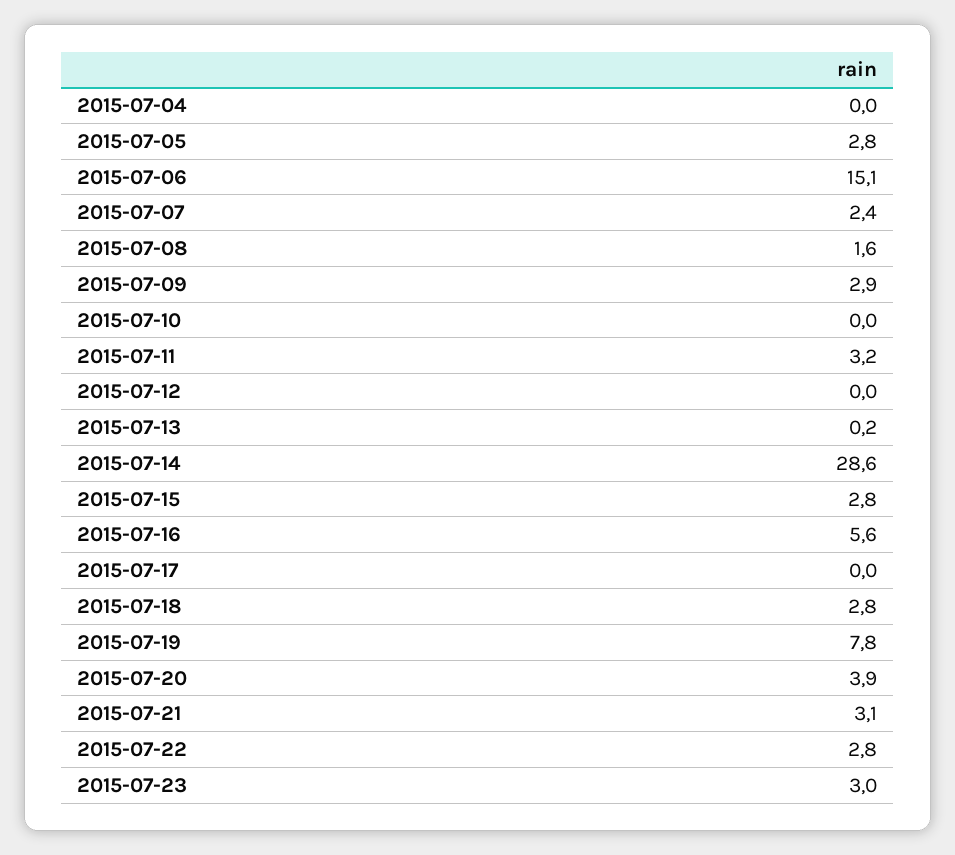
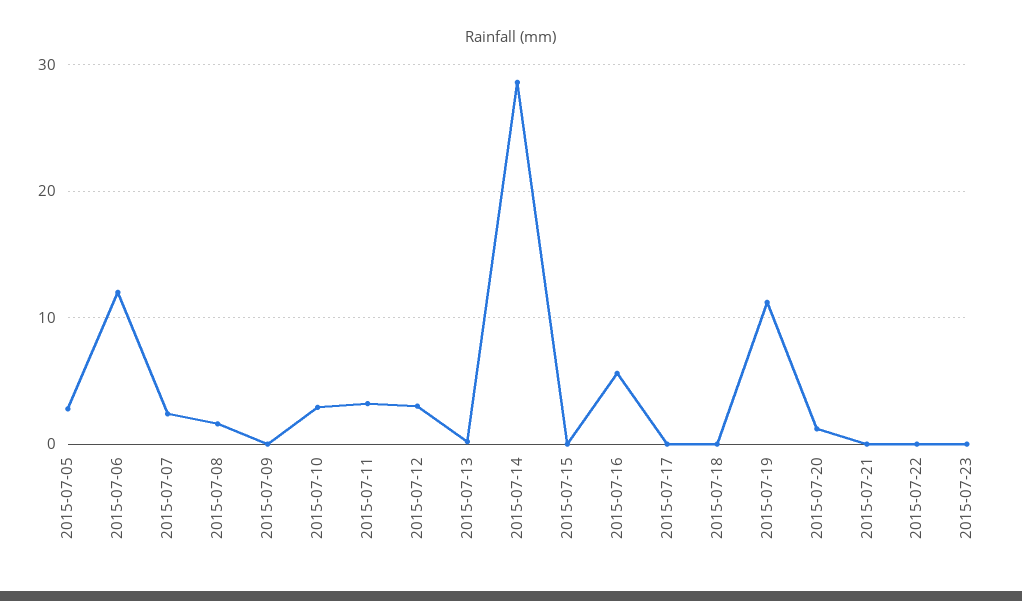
  {
-   "2015-07-04": 0,
    "2015-07-05": 2.8,
-   "2015-07-06": 15.1,
+   "2015-07-06": 12,
    "2015-07-07": 2.4,
    "2015-07-08": 1.6,
-   "2015-07-09": 2.9,
+   "2015-07-09": 0,
-   "2015-07-10": 0,
+   "2015-07-10": 3,
    "2015-07-11": 3.2,
-   "2015-07-12": 0,
+   "2015-07-12": 3,
    "2015-07-13": 0.2,
    "2015-07-14": 28.6,
-   "2015-07-15": 2.8,
+   "2015-07-15": 0,
    "2015-07-16": 5.6,
    "2015-07-17": 0,
-   "2015-07-18": 2.8,
+   "2015-07-18": 0,
-   "2015-07-19": 7.8,
+   "2015-07-19": 11,
-   "2015-07-20": 3.9,
+   "2015-07-20": 1,
-   "2015-07-21": 3.1,
+   "2015-07-21": 0,
-   "2015-07-22": 2.8,
+   "2015-07-22": 0,
-   "2015-07-23": 3
+   "2015-07-23": 0
  }

